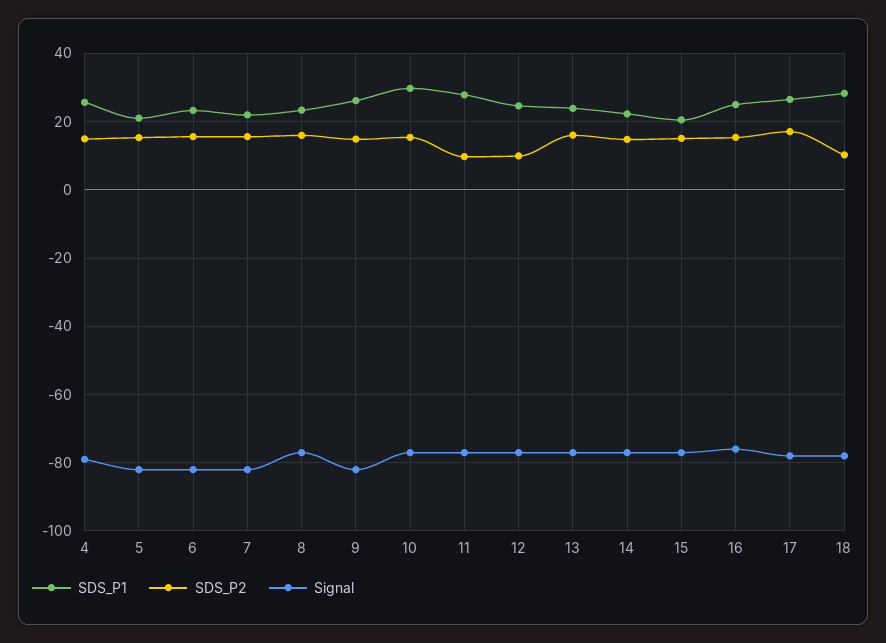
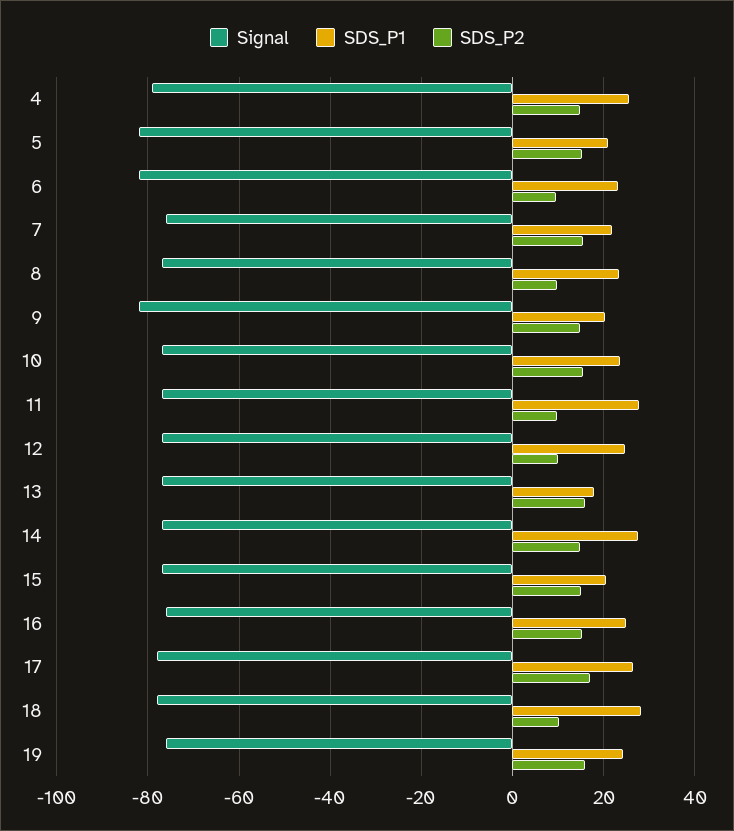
  {
    "SDS_P1": {
      "4": 26,
      "5": 22,
      "6": 24,
      "7": 22,
      "8": 24,
-     "9": 26,
+     "9": 20,
-     "10": 30,
+     "10": 24,
      "11": 28,
      "12": 24,
-     "13": 24,
+     "13": 18,
-     "14": 22,
+     "14": 28,
      "15": 20,
      "16": 24,
      "17": 26,
-     "18": 28
+     "18": 28,
+     "19": 24
    },
    "SDS_P2": {
      "4": 14,
      "5": 16,
-     "6": 16,
+     "6": 10,
      "7": 16,
-     "8": 16,
+     "8": 10,
      "9": 14,
      "10": 16,
      "11": 10,
      "12": 10,
      "13": 16,
      "14": 14,
      "15": 16,
      "16": 16,
      "17": 18,
-     "18": 10
+     "18": 10,
+     "19": 16
    },
    "Signal": {
      "4": -80,
      "5": -82,
      "6": -82,
-     "7": -82,
+     "7": -76,
      "8": -78,
      "9": -82,
      "10": -78,
      "11": -78,
      "12": -78,
      "13": -78,
      "14": -78,
      "15": -78,
      "16": -76,
      "17": -78,
-     "18": -78
+     "18": -78,
+     "19": -76
    }
  }

